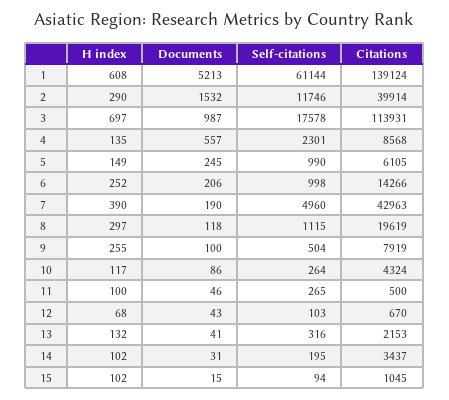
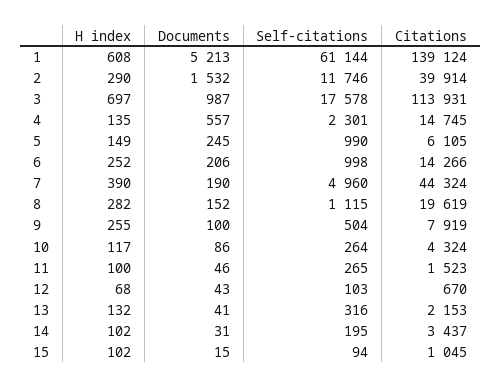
  {
    "H index": {
      "1": 608,
      "2": 290,
      "3": 697,
      "4": 135,
      "5": 149,
      "6": 252,
      "7": 390,
-     "8": 297,
+     "8": 282,
      "9": 255,
      "10": 117,
      "11": 100,
      "12": 68,
      "13": 132,
      "14": 102,
      "15": 102
    },
    "Documents": {
      "1": 5213,
      "2": 1532,
      "3": 987,
      "4": 557,
      "5": 245,
      "6": 206,
      "7": 190,
-     "8": 118,
+     "8": 152,
      "9": 100,
      "10": 86,
      "11": 46,
      "12": 43,
      "13": 41,
      "14": 31,
      "15": 15
    },
    "Self-citations": {
      "1": 61144,
      "2": 11746,
      "3": 17578,
      "4": 2301,
      "5": 990,
      "6": 998,
      "7": 4960,
      "8": 1115,
      "9": 504,
      "10": 264,
      "11": 265,
      "12": 103,
      "13": 316,
      "14": 195,
      "15": 94
    },
    "Citations": {
      "1": 139124,
      "2": 39914,
      "3": 113931,
-     "4": 8568,
+     "4": 14745,
      "5": 6105,
      "6": 14266,
-     "7": 42963,
+     "7": 44324,
      "8": 19619,
      "9": 7919,
      "10": 4324,
-     "11": 500,
+     "11": 1523,
      "12": 670,
      "13": 2153,
      "14": 3437,
      "15": 1045
    }
  }

